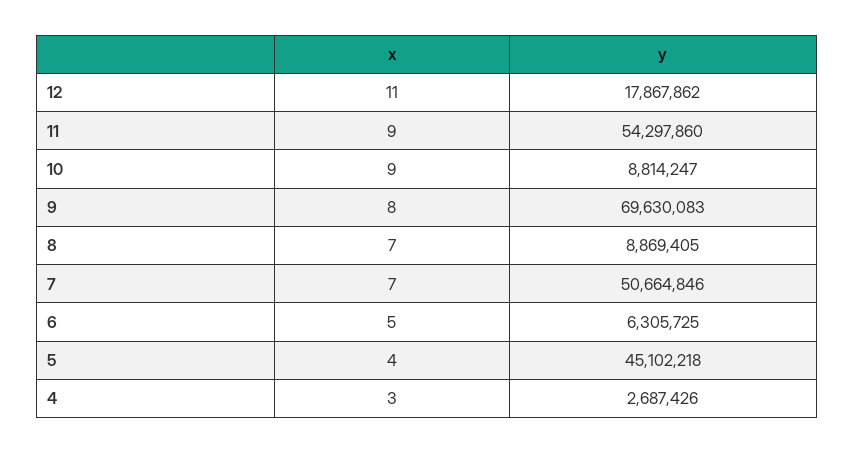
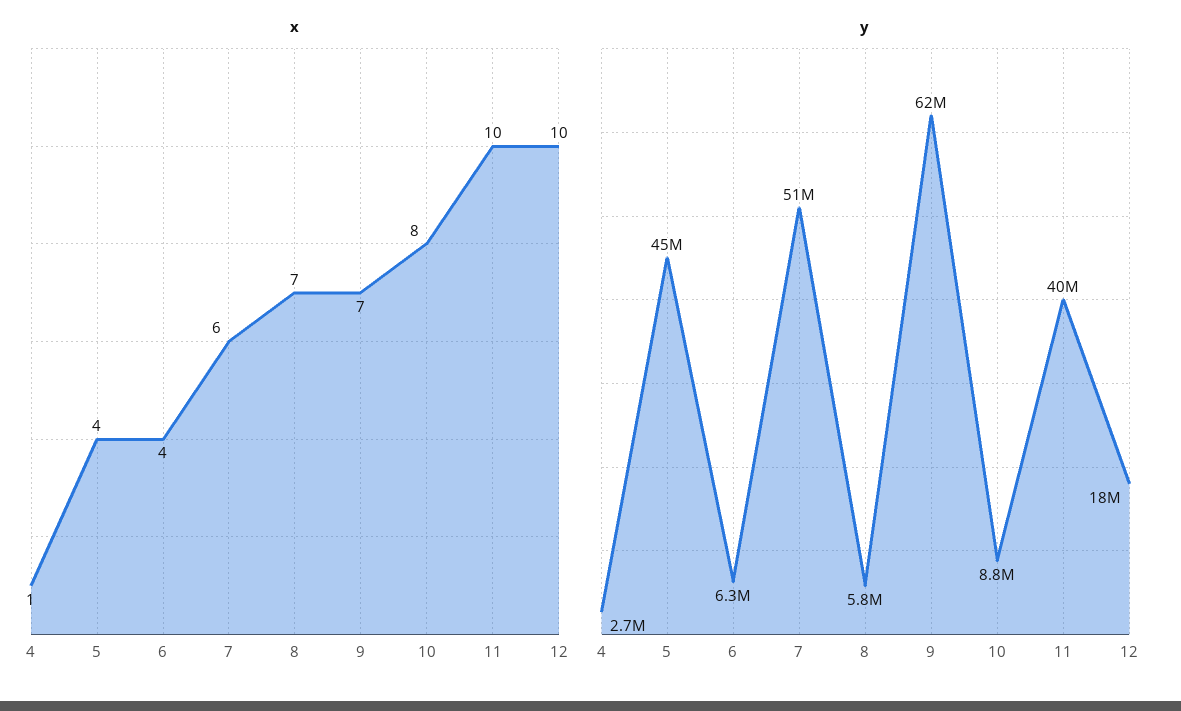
  {
    "x": {
-     "12": 11,
+     "12": 10,
-     "11": 9,
+     "11": 10,
-     "10": 9,
+     "10": 8,
-     "9": 8,
+     "9": 7,
      "8": 7,
-     "7": 7,
+     "7": 6,
-     "6": 5,
+     "6": 4,
      "5": 4,
-     "4": 3
+     "4": 1
    },
    "y": {
      "12": 17867862,
-     "11": 54297860,
+     "11": 40000000,
      "10": 8814247,
-     "9": 69630083,
+     "9": 62000000,
-     "8": 8869405,
+     "8": 5800000,
      "7": 50664846,
      "6": 6305725,
      "5": 45102218,
      "4": 2687426
    }
  }

